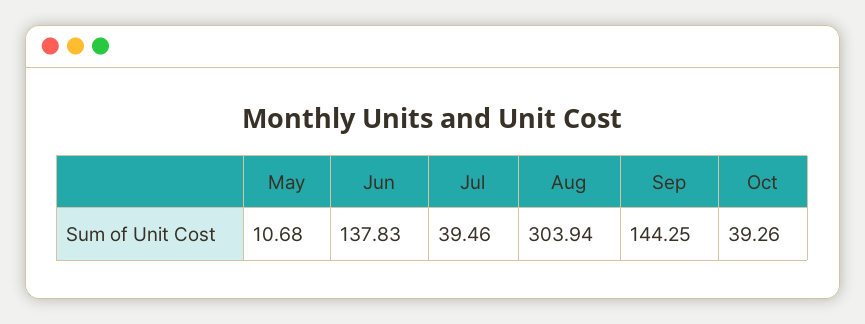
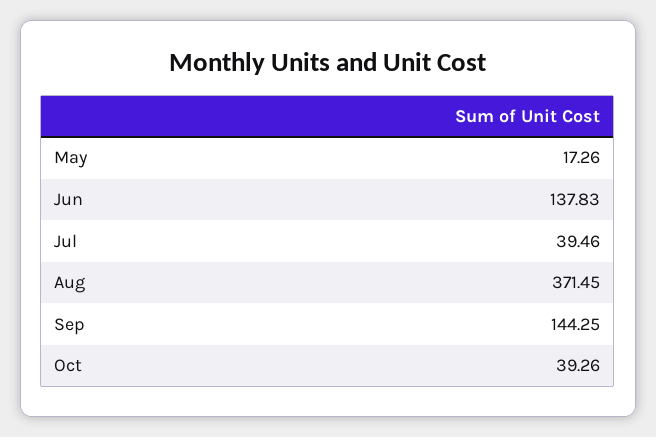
  {
-   "May": 10.68,
+   "May": 17.26,
    "Jun": 137.83,
    "Jul": 39.46,
-   "Aug": 303.94,
+   "Aug": 371.45,
    "Sep": 144.25,
    "Oct": 39.26
  }

